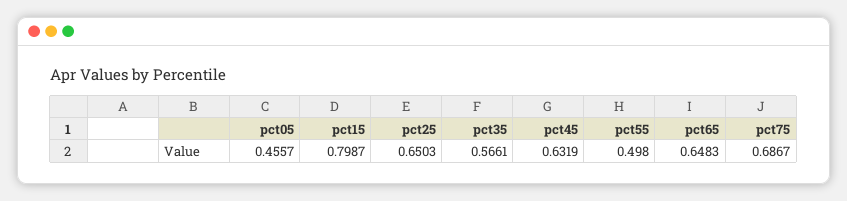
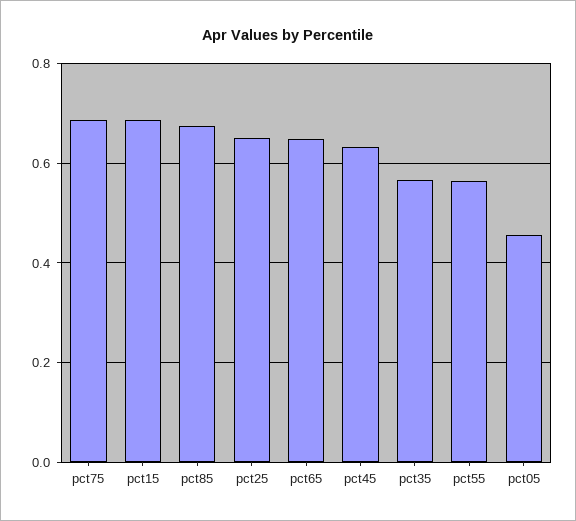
  {
    "pct05": 0.4557,
-   "pct15": 0.7987,
+   "pct15": 0.68,
    "pct25": 0.6503,
    "pct35": 0.5661,
    "pct45": 0.6319,
-   "pct55": 0.498,
+   "pct55": 0.56,
    "pct65": 0.6483,
-   "pct75": 0.6867
+   "pct75": 0.6867,
+   "pct85": 0.68
  }

